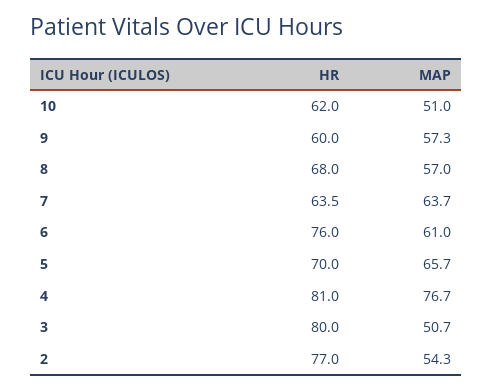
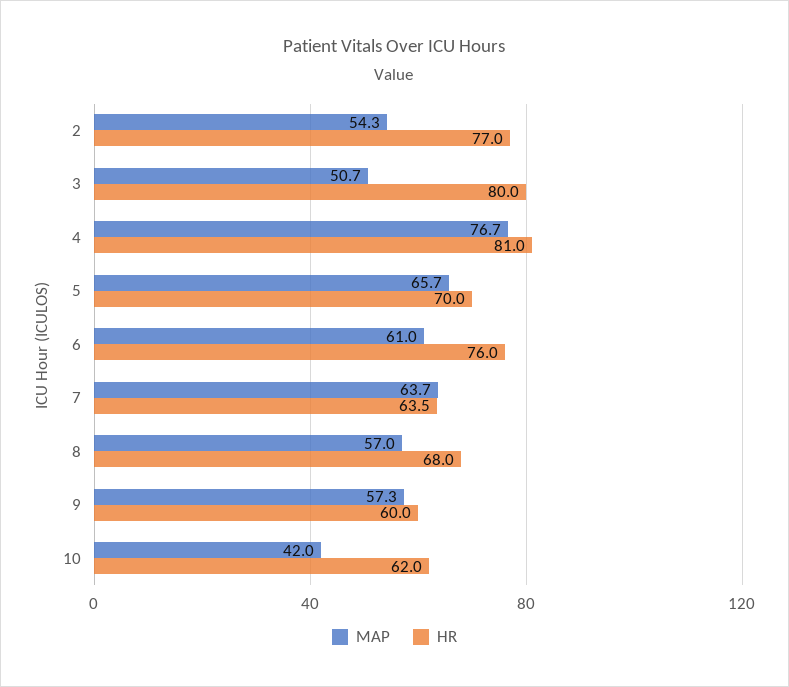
  {
    "HR": {
      "10": 62,
      "9": 60,
      "8": 68,
      "7": 63.5,
      "6": 76,
      "5": 70,
      "4": 81,
      "3": 80,
      "2": 77
    },
    "MAP": {
-     "10": 51,
+     "10": 42,
      "9": 57.3,
      "8": 57,
      "7": 63.7,
      "6": 61,
      "5": 65.7,
      "4": 76.7,
      "3": 50.7,
      "2": 54.3
    }
  }

